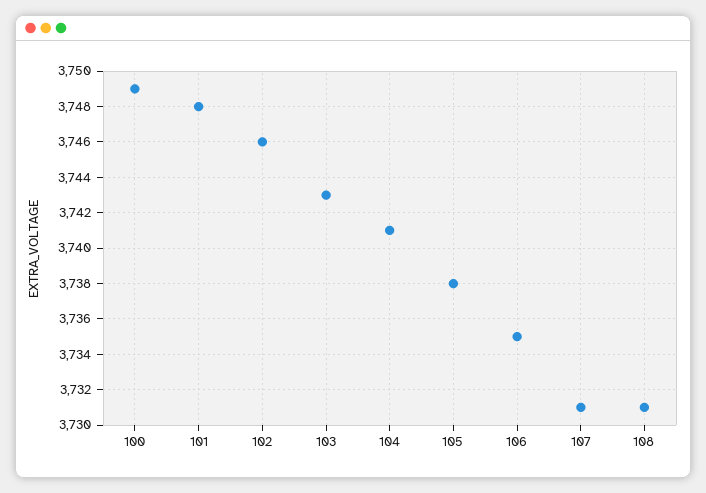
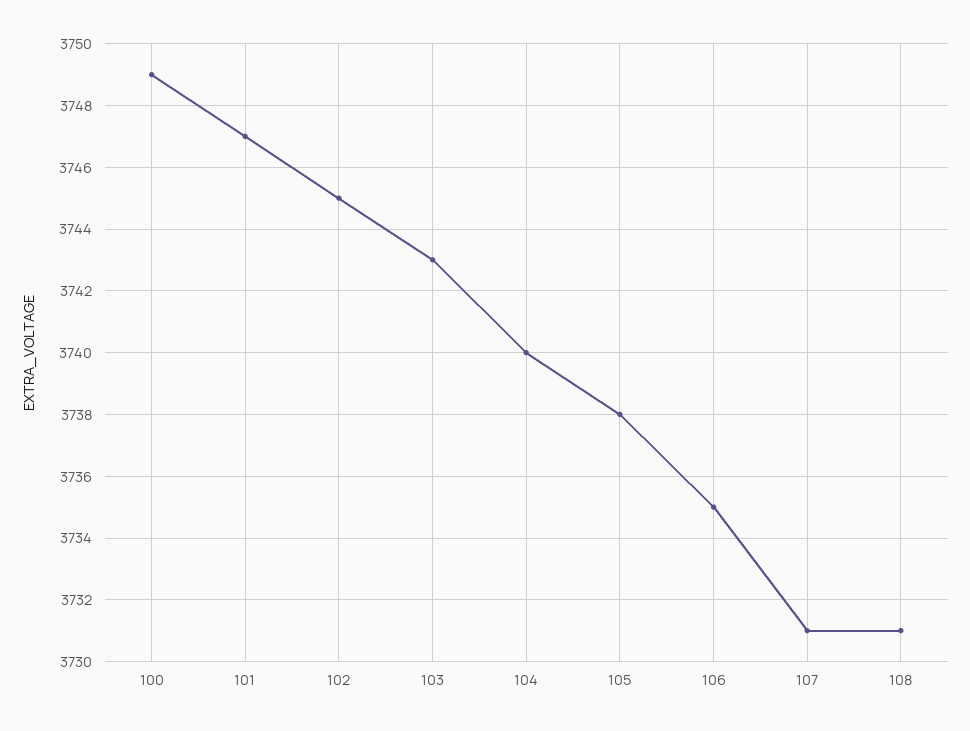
  {
    "100": 3749,
-   "101": 3748,
+   "101": 3747,
-   "102": 3746,
+   "102": 3745,
    "103": 3743,
-   "104": 3741,
+   "104": 3740,
    "105": 3738,
    "106": 3735,
    "107": 3731,
    "108": 3731
  }

